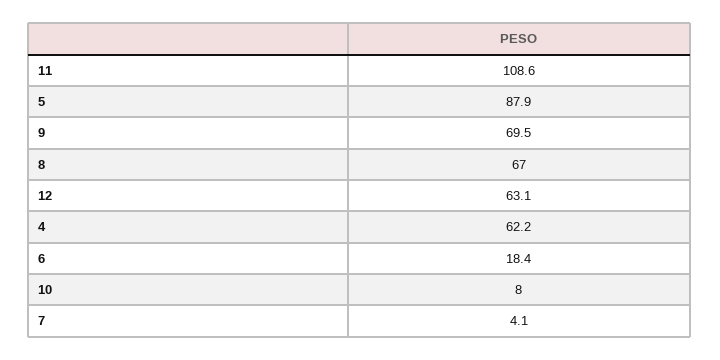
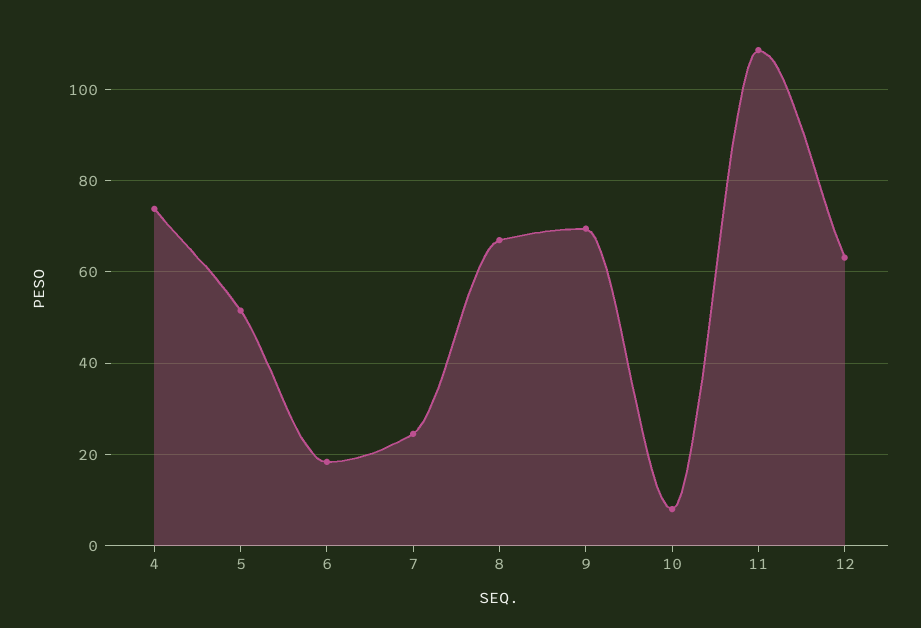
  {
    "11": 108.6,
-   "5": 87.9,
+   "5": 52,
    "9": 69.5,
    "8": 67,
    "12": 63.1,
-   "4": 62.2,
+   "4": 74,
    "6": 18.4,
    "10": 8,
-   "7": 4.1
+   "7": 24
  }

